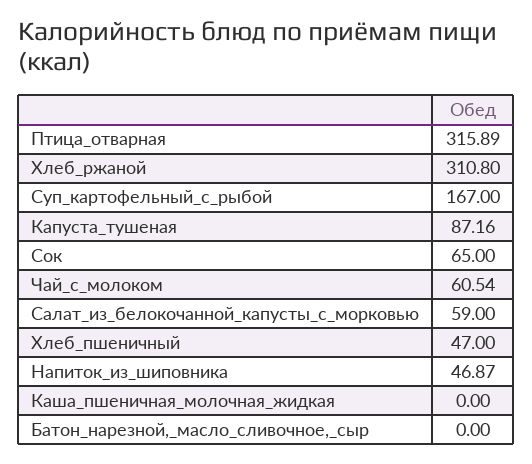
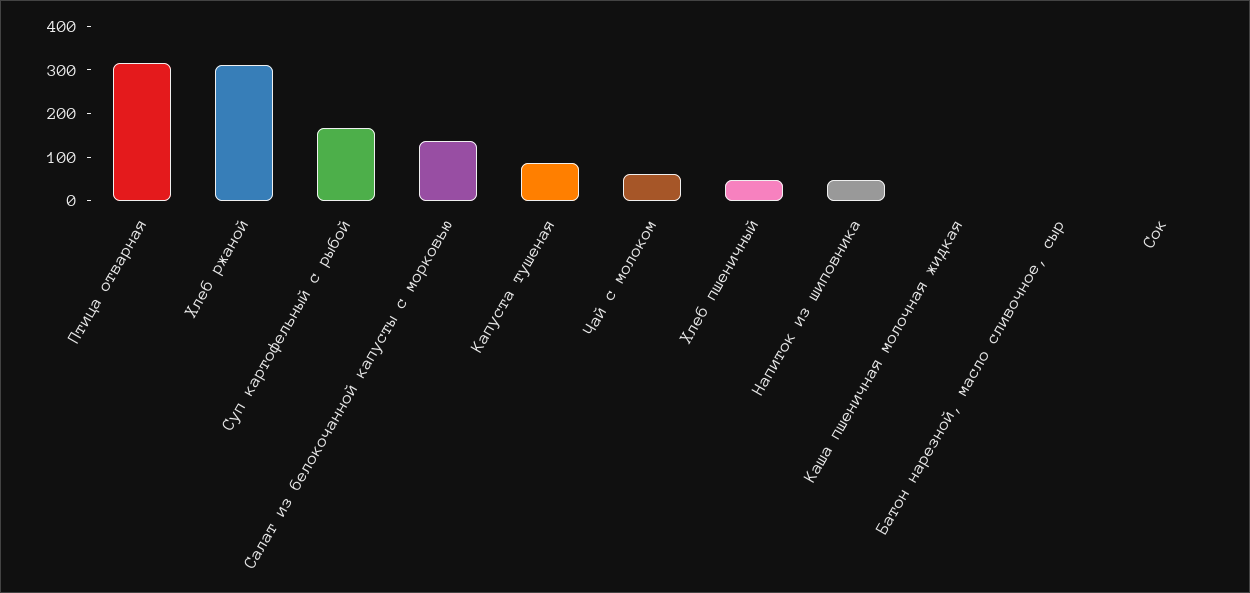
  {
    "Птица_отварная": 315.89,
    "Хлеб_ржаной": 310.8,
    "Суп_картофельный_с_рыбой": 167,
    "Капуста_тушеная": 87.16,
-   "Сок": 65,
+   "Сок": 0,
    "Чай_с_молоком": 60.54,
-   "Салат_из_белокочанной_капусты_с_морковью": 59,
+   "Салат_из_белокочанной_капусты_с_морковью": 140,
    "Хлеб_пшеничный": 47,
    "Напиток_из_шиповника": 46.87,
    "Каша_пшеничная_молочная_жидкая": 0,
    "Батон_нарезной,_масло_сливочное,_сыр": 0
  }

